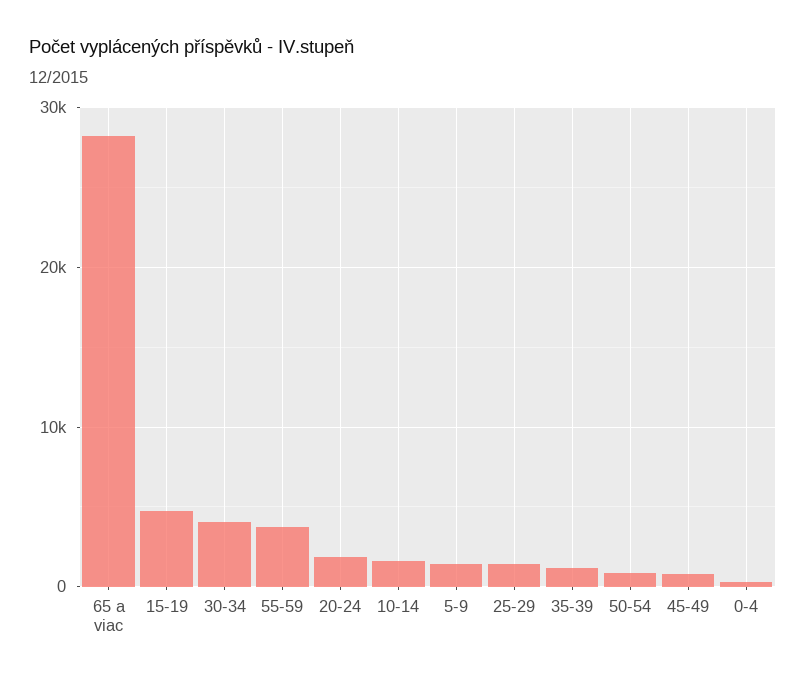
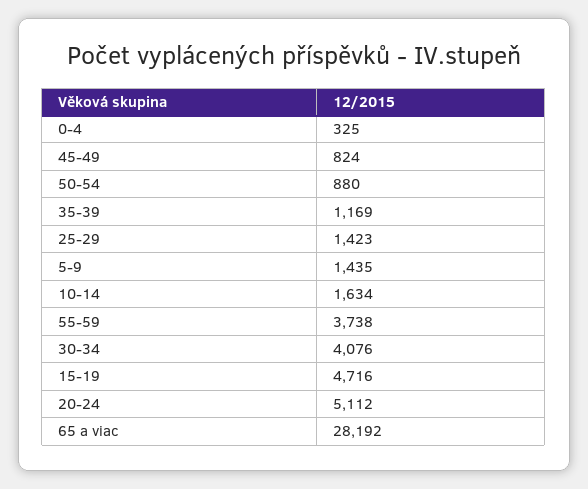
  {
    "65 a viac": 28192,
    "15-19": 4716,
    "30-34": 4076,
    "55-59": 3738,
-   "20-24": 2000,
+   "20-24": 5112,
    "10-14": 1634,
    "5-9": 1435,
    "25-29": 1423,
    "35-39": 1169,
    "50-54": 880,
    "45-49": 824,
    "0-4": 325
  }

